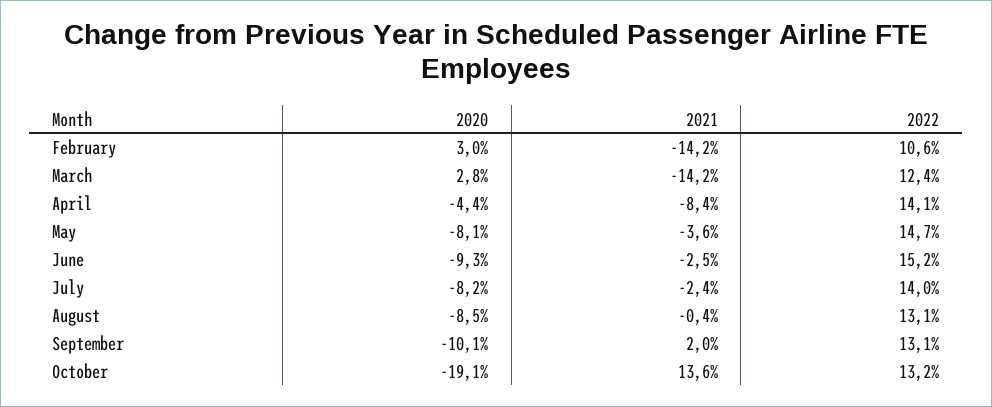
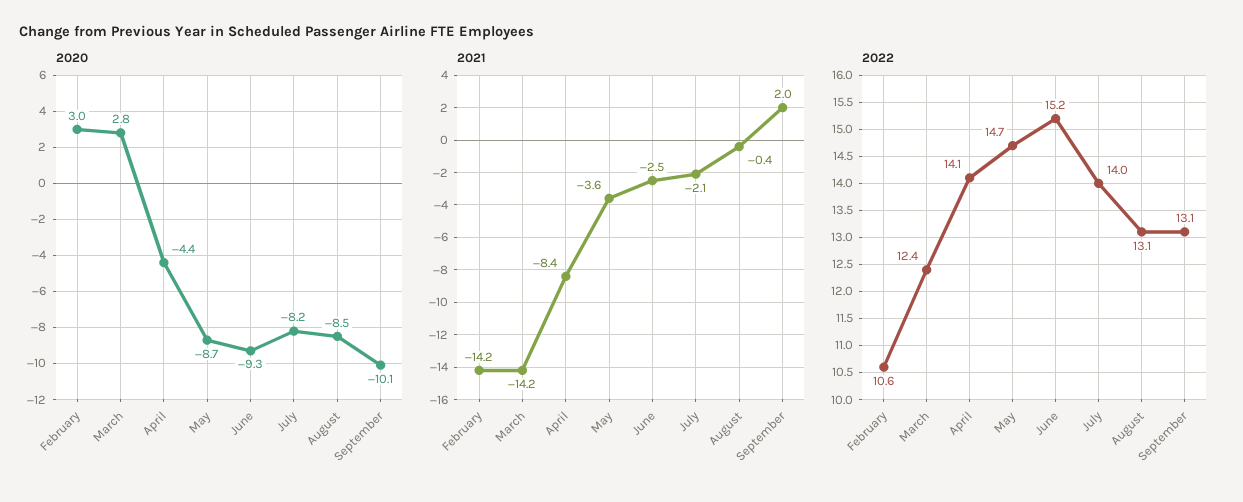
  {
    "2020": {
      "February": 3,
      "March": 2.8,
      "April": -4.4,
-     "May": -8.1,
+     "May": -8.7,
      "June": -9.3,
      "July": -8.2,
      "August": -8.5,
-     "September": -10.1,
+     "September": -10.1
-     "October": -19.1
    },
    "2021": {
      "February": -14.2,
      "March": -14.2,
      "April": -8.4,
      "May": -3.6,
      "June": -2.5,
-     "July": -2.4,
+     "July": -2.1,
      "August": -0.4,
-     "September": 2,
+     "September": 2
-     "October": 13.6
    },
    "2022": {
      "February": 10.6,
      "March": 12.4,
      "April": 14.1,
      "May": 14.7,
      "June": 15.2,
      "July": 14,
      "August": 13.1,
-     "September": 13.1,
+     "September": 13.1
-     "October": 13.2
    }
  }

